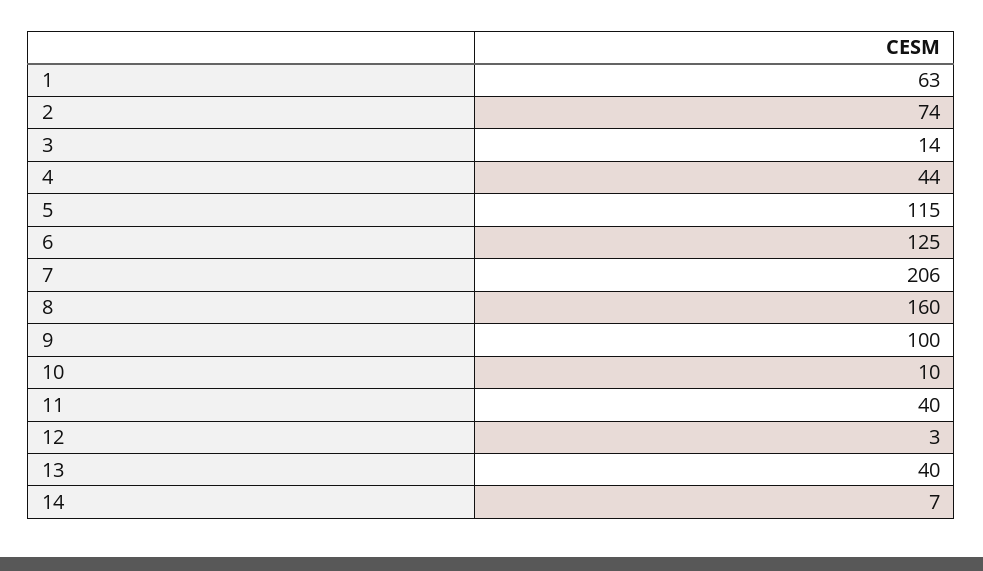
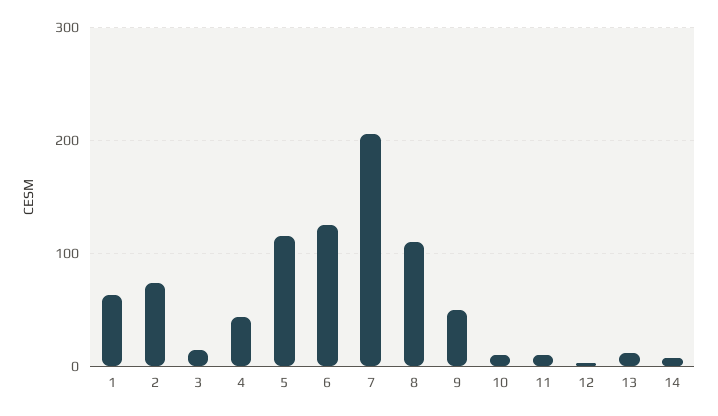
  {
    "1": 63,
    "2": 74,
    "3": 14,
    "4": 44,
    "5": 115,
    "6": 125,
    "7": 206,
-   "8": 160,
+   "8": 110,
-   "9": 100,
+   "9": 50,
    "10": 10,
-   "11": 40,
+   "11": 10,
    "12": 3,
-   "13": 40,
+   "13": 10,
    "14": 7
  }

